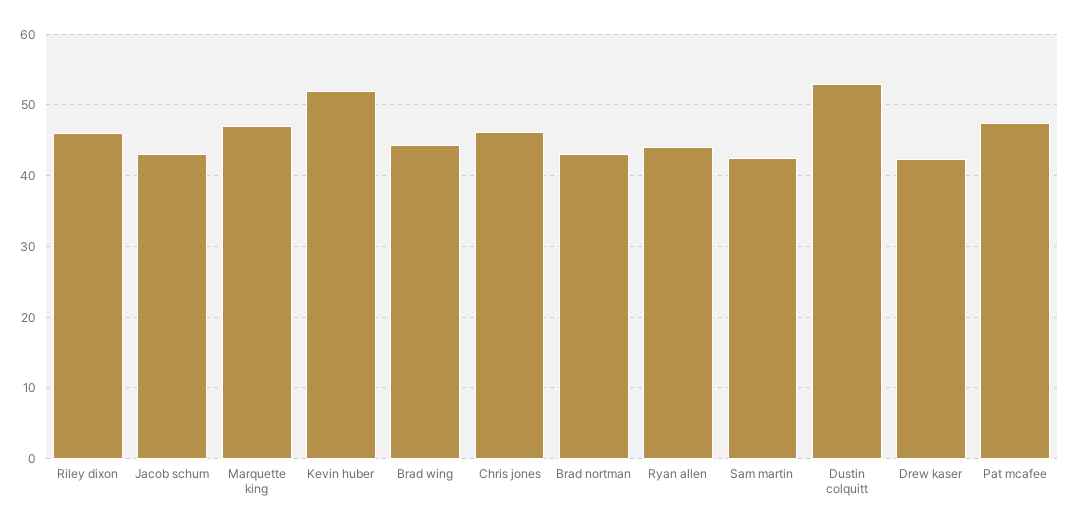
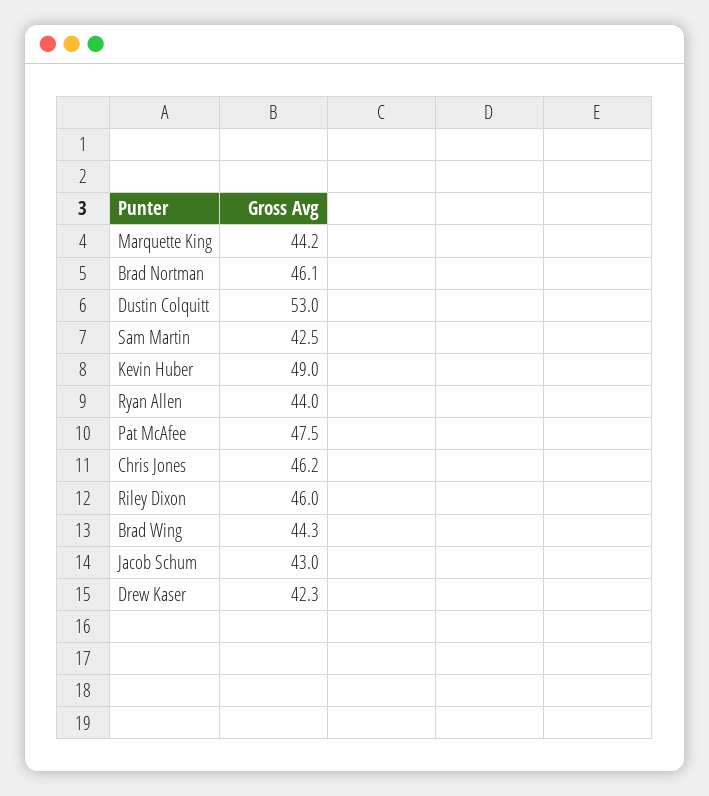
  {
    "Riley dixon": 46,
    "Jacob schum": 43,
-   "Marquette king": 47,
+   "Marquette king": 44.2,
-   "Kevin huber": 52,
+   "Kevin huber": 49,
    "Brad wing": 44.3,
    "Chris jones": 46.2,
-   "Brad nortman": 43,
+   "Brad nortman": 46.1,
    "Ryan allen": 44,
    "Sam martin": 42.5,
    "Dustin colquitt": 53,
    "Drew kaser": 42.3,
    "Pat mcafee": 47.5
  }

